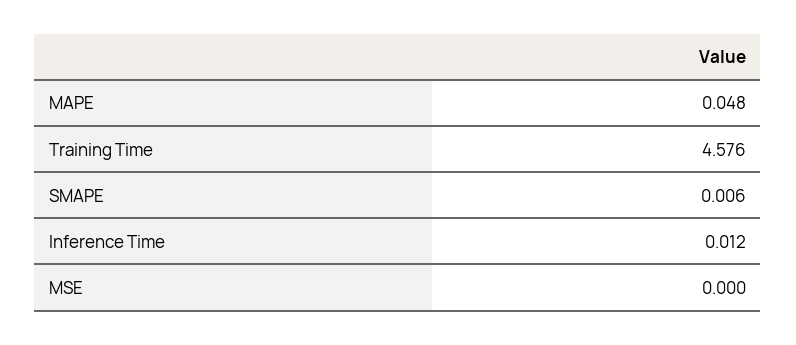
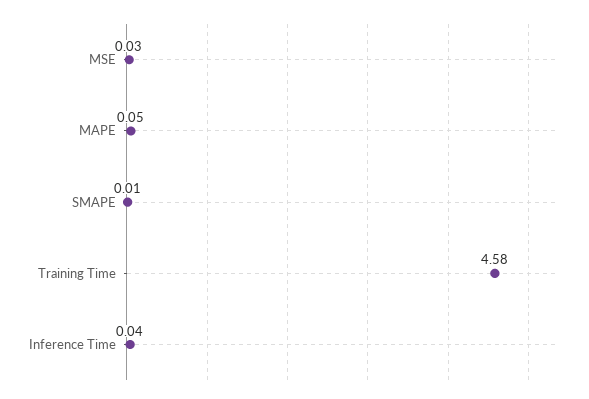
  {
    "MAPE": 0.048,
    "Training Time": 4.576,
    "SMAPE": 0.006,
-   "Inference Time": 0.012,
+   "Inference Time": 0.04,
-   "MSE": 0
+   "MSE": 0.03
  }

